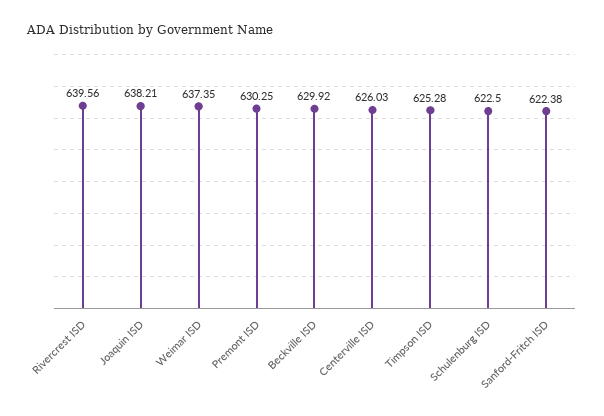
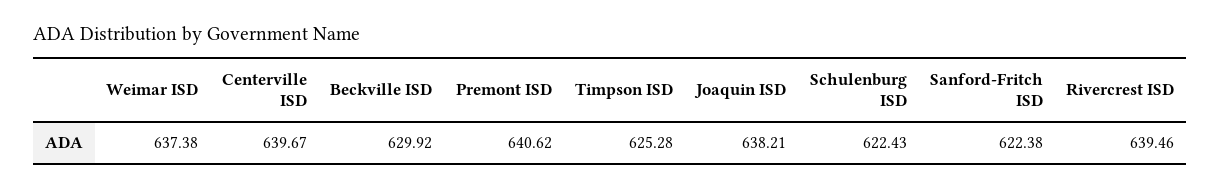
  {
-   "Rivercrest ISD": 639.56,
+   "Rivercrest ISD": 639.46,
    "Joaquin ISD": 638.21,
-   "Weimar ISD": 637.35,
+   "Weimar ISD": 637.38,
-   "Premont ISD": 630.25,
+   "Premont ISD": 640.62,
    "Beckville ISD": 629.92,
-   "Centerville ISD": 626.03,
+   "Centerville ISD": 639.67,
    "Timpson ISD": 625.28,
-   "Schulenburg ISD": 622.5,
+   "Schulenburg ISD": 622.43,
    "Sanford-Fritch ISD": 622.38
  }

